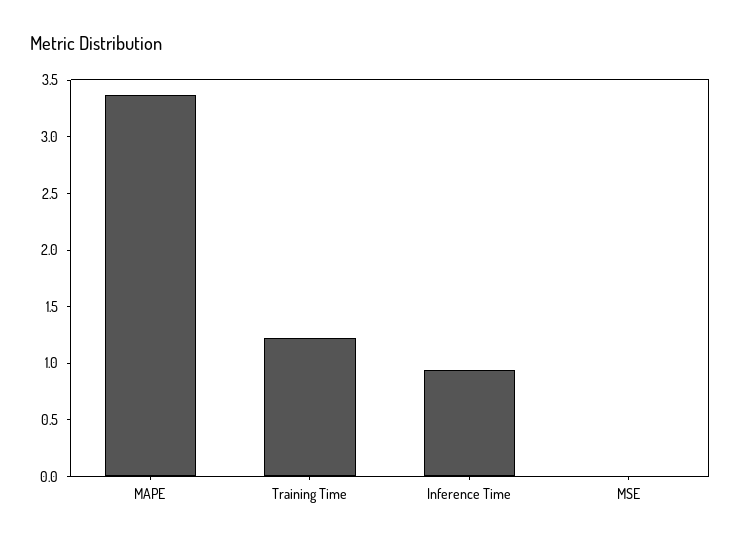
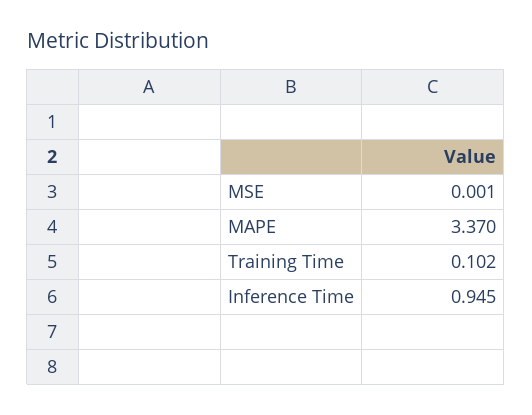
  {
    "MAPE": 3.37,
-   "Training Time": 1.2,
+   "Training Time": 0.102,
    "Inference Time": 0.945,
    "MSE": 0.001
  }

